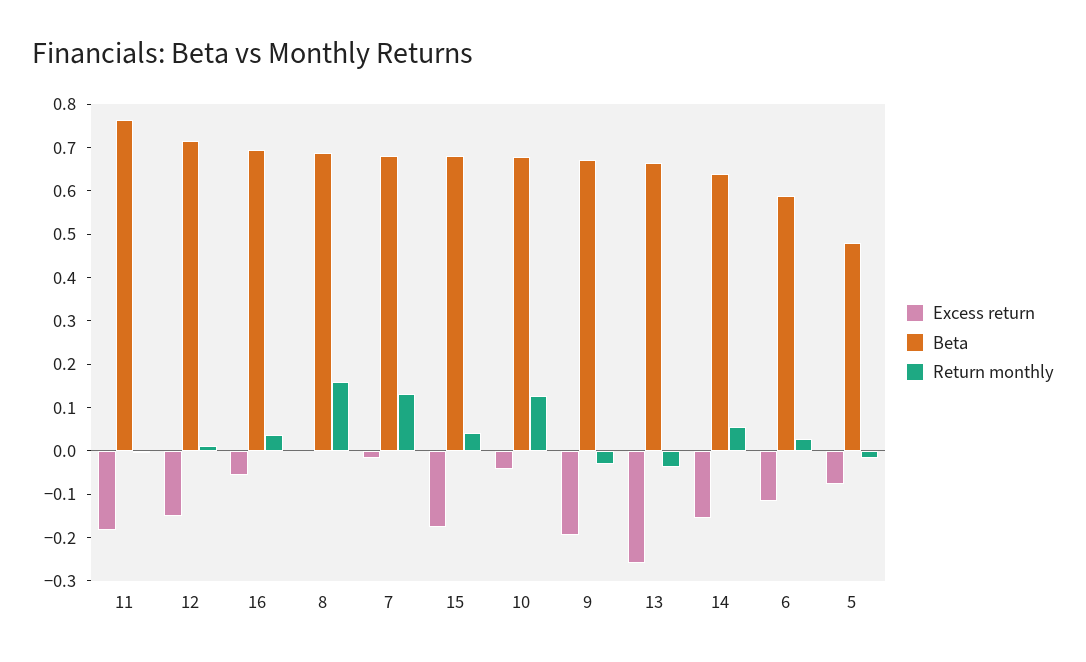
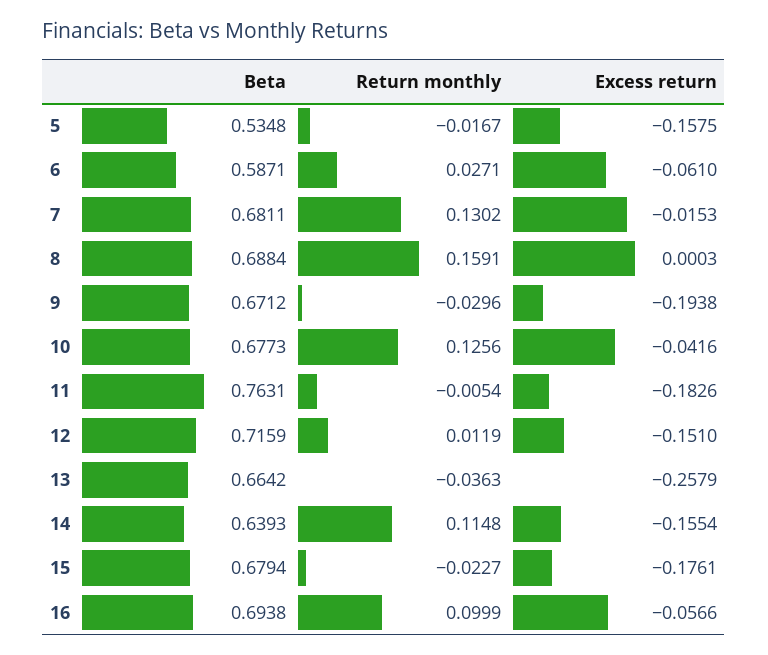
  {
    "Excess return": {
      "11": -0.1826,
      "12": -0.151,
      "16": -0.0566,
      "8": 0.0003,
      "7": -0.0153,
      "15": -0.1761,
      "10": -0.0416,
      "9": -0.1938,
      "13": -0.2579,
      "14": -0.1554,
-     "6": -0.12,
+     "6": -0.061,
-     "5": -0.08
+     "5": -0.1575
    },
    "Beta": {
      "11": 0.7631,
      "12": 0.7159,
      "16": 0.6938,
      "8": 0.6884,
      "7": 0.6811,
      "15": 0.6794,
      "10": 0.6773,
      "9": 0.6712,
      "13": 0.6642,
      "14": 0.6393,
      "6": 0.5871,
-     "5": 0.48
+     "5": 0.5348
    },
    "Return monthly": {
      "11": -0.0054,
      "12": 0.0119,
-     "16": 0.04,
+     "16": 0.0999,
      "8": 0.1591,
      "7": 0.1302,
-     "15": 0.04,
+     "15": -0.0227,
      "10": 0.1256,
      "9": -0.0296,
      "13": -0.0363,
-     "14": 0.06,
+     "14": 0.1148,
      "6": 0.0271,
      "5": -0.0167
    }
  }

